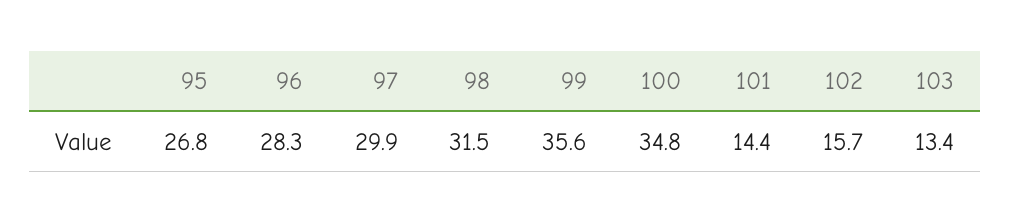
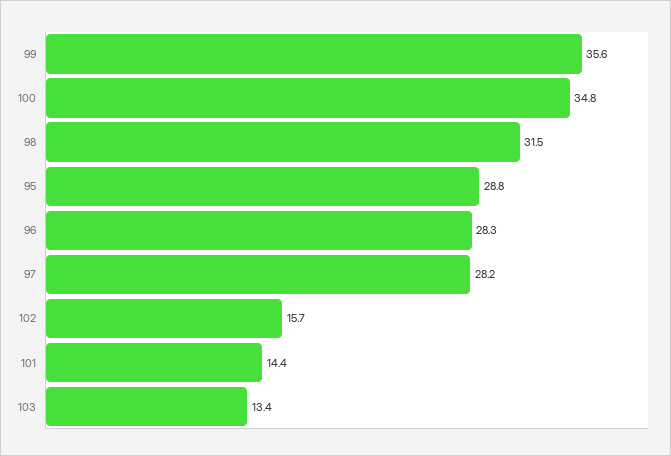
  {
-   "95": 26.8,
+   "95": 28.8,
    "96": 28.3,
-   "97": 29.9,
+   "97": 28.2,
    "98": 31.5,
    "99": 35.6,
    "100": 34.8,
    "101": 14.4,
    "102": 15.7,
    "103": 13.4
  }

